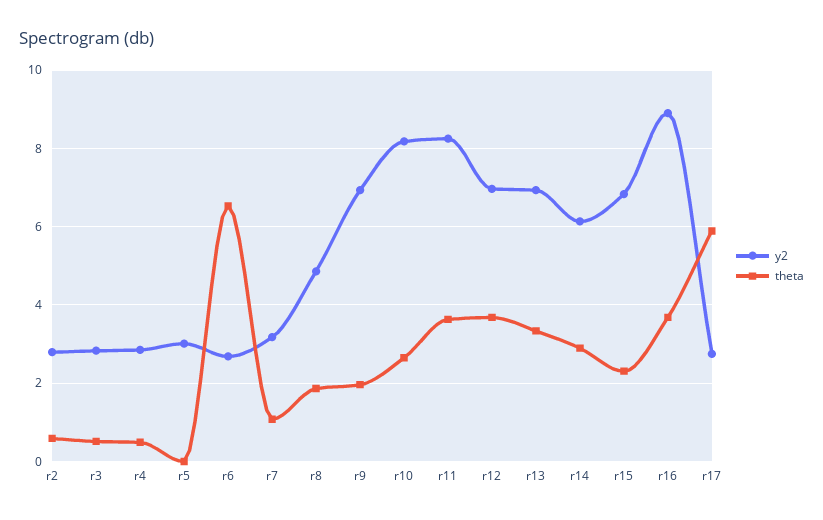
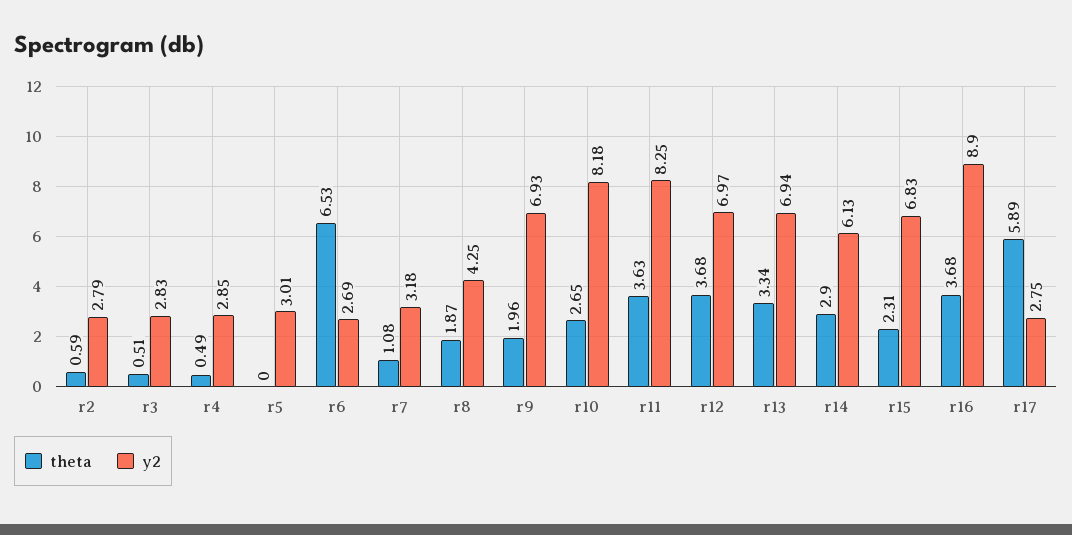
  {
    "y2": {
      "r2": 2.79,
      "r3": 2.83,
      "r4": 2.85,
      "r5": 3.01,
      "r6": 2.69,
      "r7": 3.18,
-     "r8": 4.8,
+     "r8": 4.25,
      "r9": 6.93,
      "r10": 8.18,
      "r11": 8.25,
      "r12": 6.97,
      "r13": 6.94,
      "r14": 6.13,
      "r15": 6.83,
      "r16": 8.9,
      "r17": 2.75
    },
    "theta": {
      "r2": 0.59,
      "r3": 0.51,
      "r4": 0.49,
      "r5": 0,
      "r6": 6.53,
      "r7": 1.08,
      "r8": 1.87,
      "r9": 1.96,
      "r10": 2.65,
      "r11": 3.63,
      "r12": 3.68,
      "r13": 3.34,
      "r14": 2.9,
      "r15": 2.31,
      "r16": 3.68,
      "r17": 5.89
    }
  }

